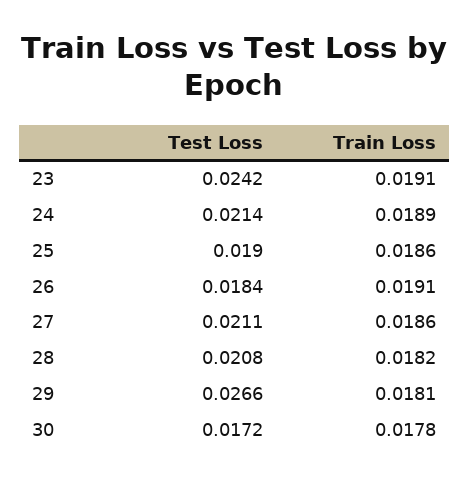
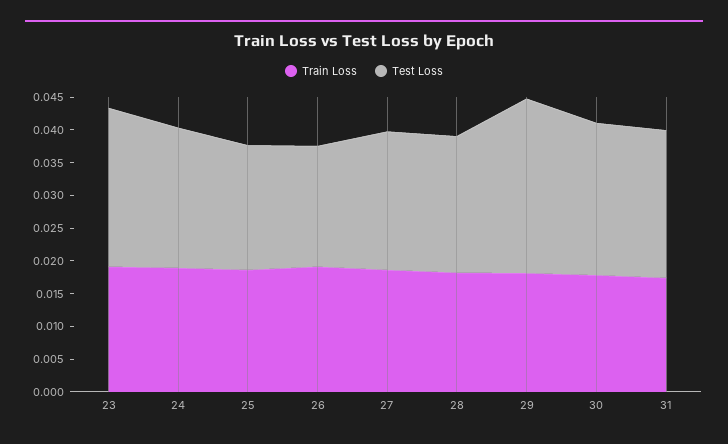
  {
    "Test Loss": {
      "23": 0.0242,
      "24": 0.0214,
      "25": 0.019,
      "26": 0.0184,
      "27": 0.0211,
      "28": 0.0208,
      "29": 0.0266,
-     "30": 0.0172
+     "30": 0.0225,
+     "31": 0.0225
    },
    "Train Loss": {
      "23": 0.0191,
      "24": 0.0189,
      "25": 0.0186,
      "26": 0.0191,
      "27": 0.0186,
      "28": 0.0182,
      "29": 0.0181,
-     "30": 0.0178
+     "30": 0.0178,
+     "31": 0.0175
    }
  }

